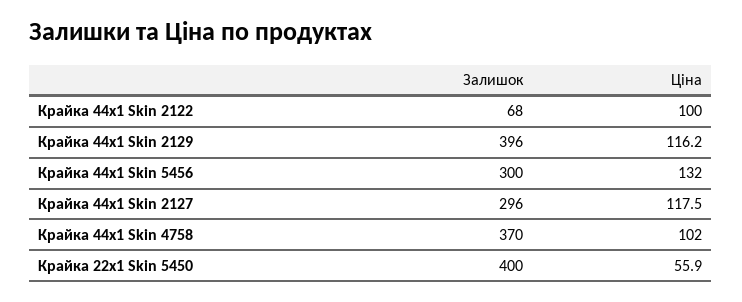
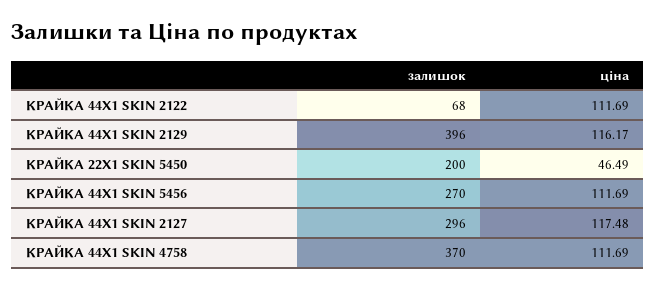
  {
    "Залишок": {
      "Крайка 44x1 Skin 2122": 68,
      "Крайка 44x1 Skin 2129": 396,
-     "Крайка 44x1 Skin 5456": 300,
+     "Крайка 44x1 Skin 5456": 270,
      "Крайка 44x1 Skin 2127": 296,
      "Крайка 44x1 Skin 4758": 370,
-     "Крайка 22x1 Skin 5450": 400
+     "Крайка 22x1 Skin 5450": 200
    },
    "Ціна": {
-     "Крайка 44x1 Skin 2122": 100,
+     "Крайка 44x1 Skin 2122": 111.69,
      "Крайка 44x1 Skin 2129": 116.17,
-     "Крайка 44x1 Skin 5456": 132,
+     "Крайка 44x1 Skin 5456": 111.69,
      "Крайка 44x1 Skin 2127": 117.48,
-     "Крайка 44x1 Skin 4758": 102,
+     "Крайка 44x1 Skin 4758": 111.69,
-     "Крайка 22x1 Skin 5450": 55.9
+     "Крайка 22x1 Skin 5450": 46.49
    }
  }

